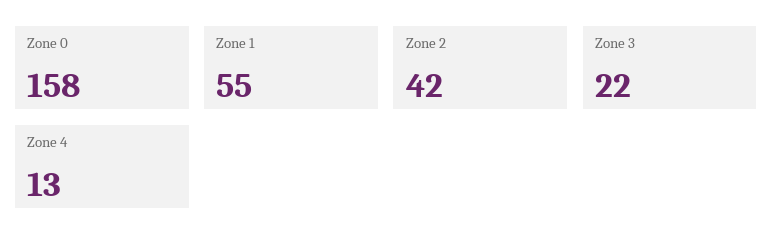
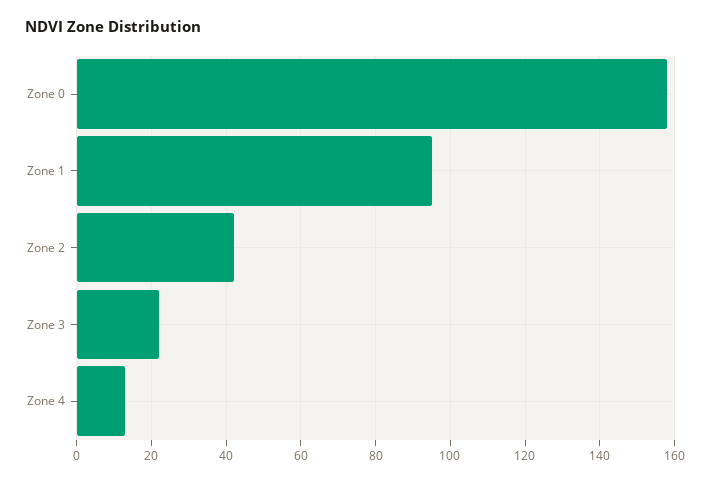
  {
    "Zone 0": 158,
-   "Zone 1": 55,
+   "Zone 1": 95,
    "Zone 2": 42,
    "Zone 3": 22,
    "Zone 4": 13
  }

